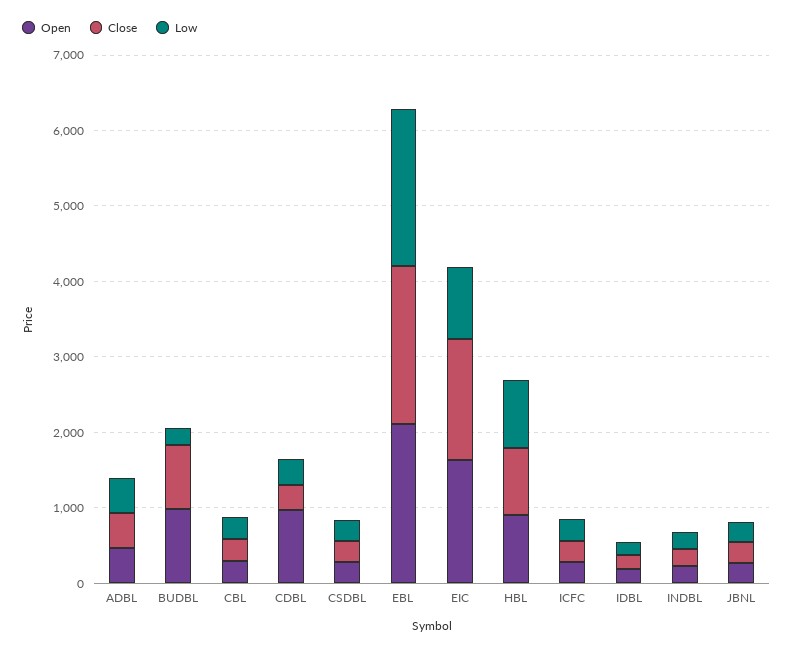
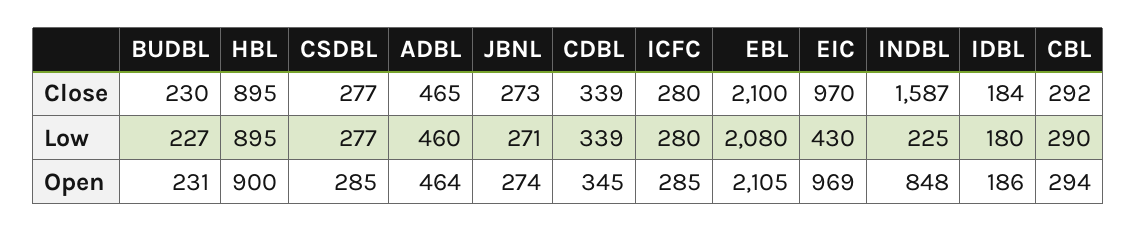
  {
    "Open": {
      "ADBL": 464,
-     "BUDBL": 1000,
+     "BUDBL": 231,
      "CBL": 294,
-     "CDBL": 1000,
+     "CDBL": 345,
      "CSDBL": 285,
      "EBL": 2105,
-     "EIC": 1600,
+     "EIC": 969,
      "HBL": 900,
      "ICFC": 285,
      "IDBL": 186,
-     "INDBL": 200,
+     "INDBL": 848,
      "JBNL": 274
    },
    "Close": {
      "ADBL": 465,
-     "BUDBL": 800,
+     "BUDBL": 230,
      "CBL": 292,
      "CDBL": 339,
      "CSDBL": 277,
      "EBL": 2100,
-     "EIC": 1600,
+     "EIC": 970,
      "HBL": 895,
      "ICFC": 280,
      "IDBL": 184,
-     "INDBL": 200,
+     "INDBL": 1587,
      "JBNL": 273
    },
    "Low": {
      "ADBL": 460,
      "BUDBL": 227,
      "CBL": 290,
      "CDBL": 339,
      "CSDBL": 277,
      "EBL": 2080,
-     "EIC": 1000,
+     "EIC": 430,
      "HBL": 895,
      "ICFC": 280,
      "IDBL": 180,
      "INDBL": 225,
      "JBNL": 271
    }
  }

